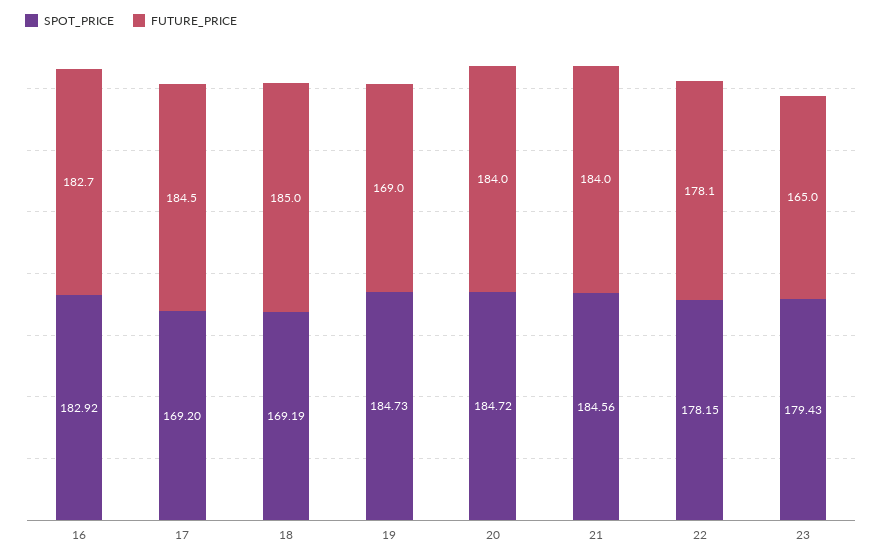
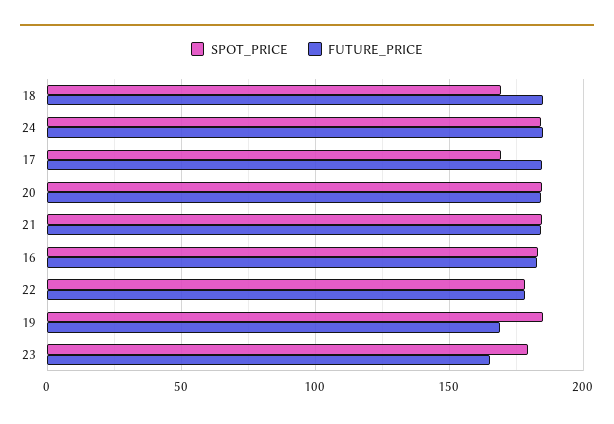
  {
    "SPOT_PRICE": {
      "16": 182.92,
      "17": 169.2,
      "18": 169.19,
      "19": 184.73,
      "20": 184.72,
      "21": 184.56,
      "22": 178.15,
-     "23": 179.43
+     "23": 179.43,
+     "24": 185
    },
    "FUTURE_PRICE": {
      "16": 182.7,
      "17": 184.5,
      "18": 185,
      "19": 169,
      "20": 184,
      "21": 184,
      "22": 178.1,
-     "23": 165
+     "23": 165,
+     "24": 185
    }
  }

